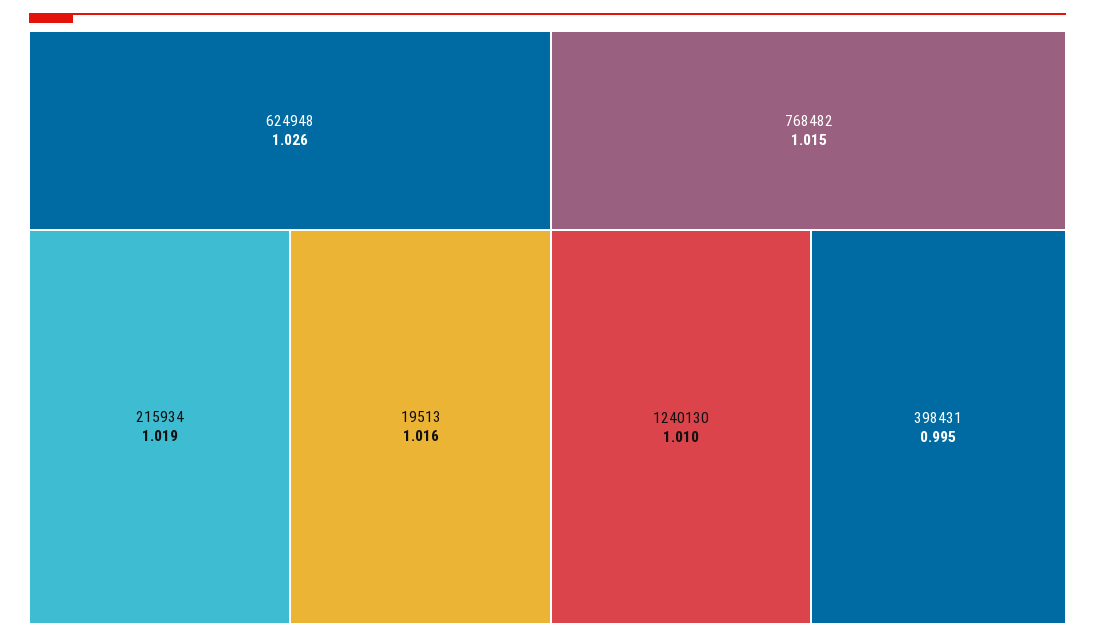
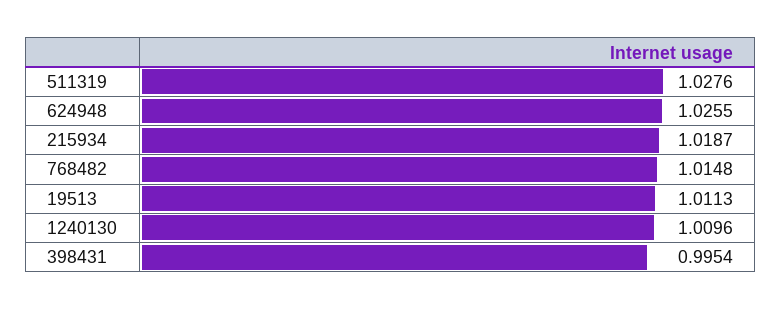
  {
    "624948": 1.0255,
    "215934": 1.0187,
-   "19513": 1.016,
+   "19513": 1.0113,
    "768482": 1.0148,
    "1240130": 1.0096,
-   "398431": 0.9954
+   "398431": 0.9954,
+   "511319": 1.0276
  }

